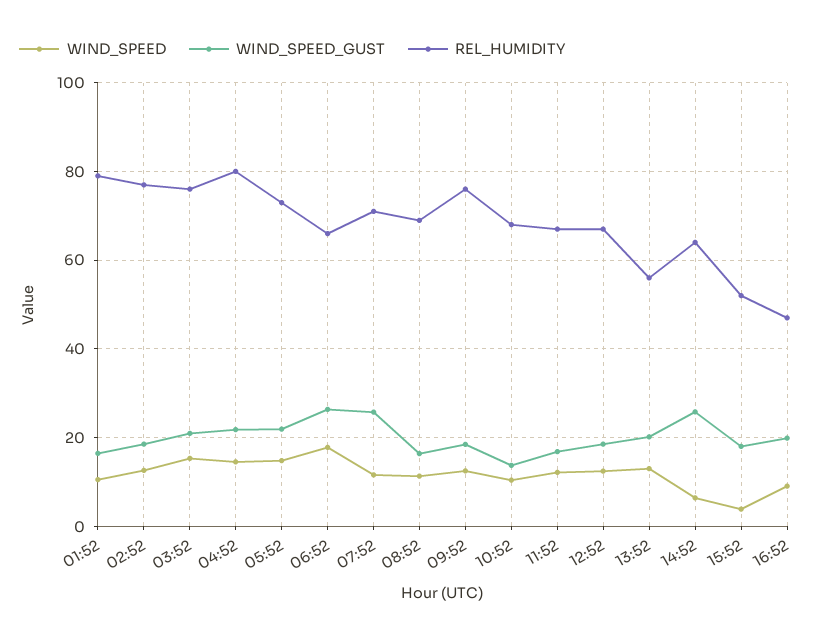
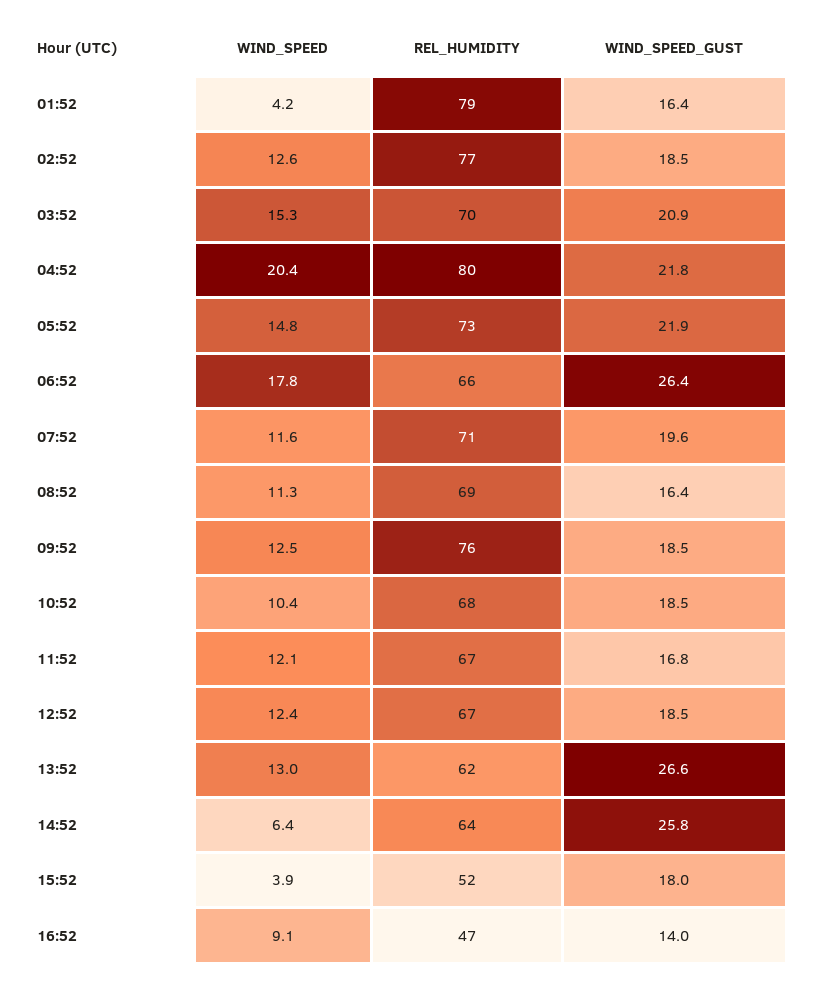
  {
    "WIND_SPEED": {
-     "01:52": 10,
+     "01:52": 4.2,
      "02:52": 12.6,
      "03:52": 15.3,
-     "04:52": 14,
+     "04:52": 20.4,
      "05:52": 14.8,
      "06:52": 17.8,
      "07:52": 11.6,
      "08:52": 11.3,
      "09:52": 12.5,
      "10:52": 10.4,
      "11:52": 12.1,
      "12:52": 12.4,
      "13:52": 13,
      "14:52": 6.4,
      "15:52": 3.9,
      "16:52": 9.1
    },
    "WIND_SPEED_GUST": {
      "01:52": 16.4,
      "02:52": 18.5,
      "03:52": 20.9,
      "04:52": 21.8,
      "05:52": 21.9,
      "06:52": 26.4,
-     "07:52": 26,
+     "07:52": 19.6,
      "08:52": 16.4,
      "09:52": 18.5,
-     "10:52": 14,
+     "10:52": 18.5,
      "11:52": 16.8,
      "12:52": 18.5,
-     "13:52": 20,
+     "13:52": 26.6,
      "14:52": 25.8,
      "15:52": 18,
-     "16:52": 20
+     "16:52": 14
    },
    "REL_HUMIDITY": {
      "01:52": 79,
      "02:52": 77,
-     "03:52": 76,
+     "03:52": 70,
      "04:52": 80,
      "05:52": 73,
      "06:52": 66,
      "07:52": 71,
      "08:52": 69,
      "09:52": 76,
      "10:52": 68,
      "11:52": 67,
      "12:52": 67,
-     "13:52": 56,
+     "13:52": 62,
      "14:52": 64,
      "15:52": 52,
      "16:52": 47
    }
  }

